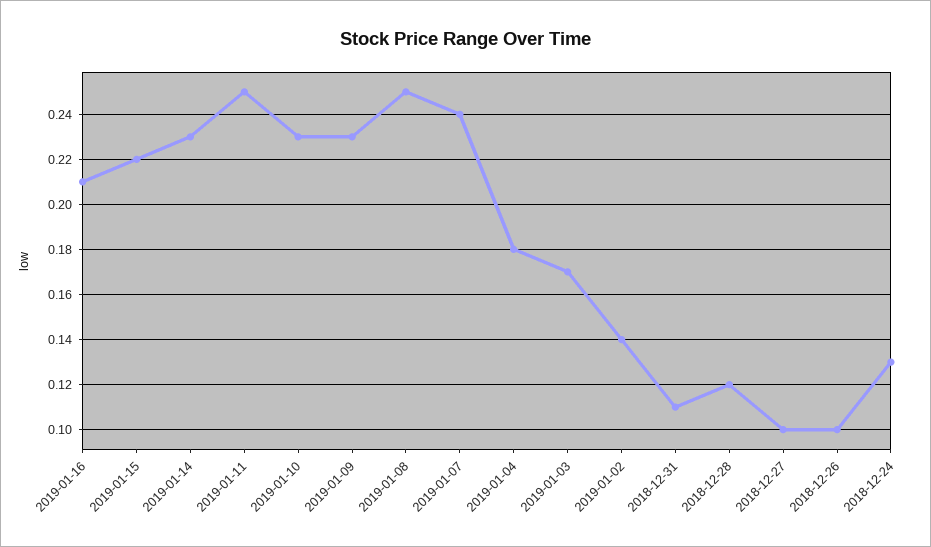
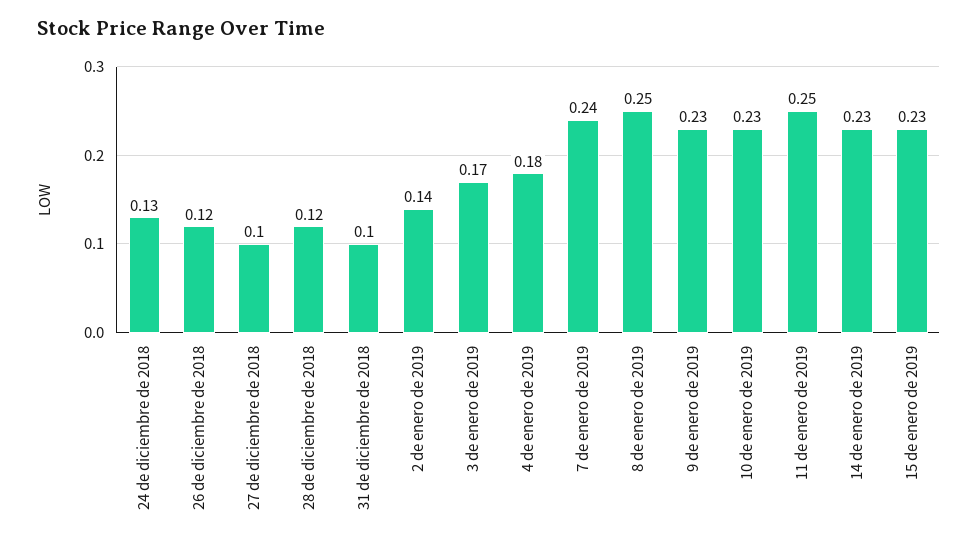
  {
-   "2019-01-16": 0.21,
-   "2019-01-15": 0.22,
+   "2019-01-15": 0.23,
    "2019-01-14": 0.23,
    "2019-01-11": 0.25,
    "2019-01-10": 0.23,
    "2019-01-09": 0.23,
    "2019-01-08": 0.25,
    "2019-01-07": 0.24,
    "2019-01-04": 0.18,
    "2019-01-03": 0.17,
    "2019-01-02": 0.14,
-   "2018-12-31": 0.11,
+   "2018-12-31": 0.1,
    "2018-12-28": 0.12,
    "2018-12-27": 0.1,
-   "2018-12-26": 0.1,
+   "2018-12-26": 0.12,
    "2018-12-24": 0.13
  }

